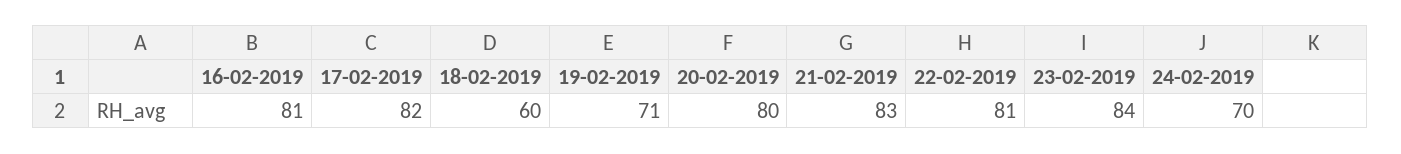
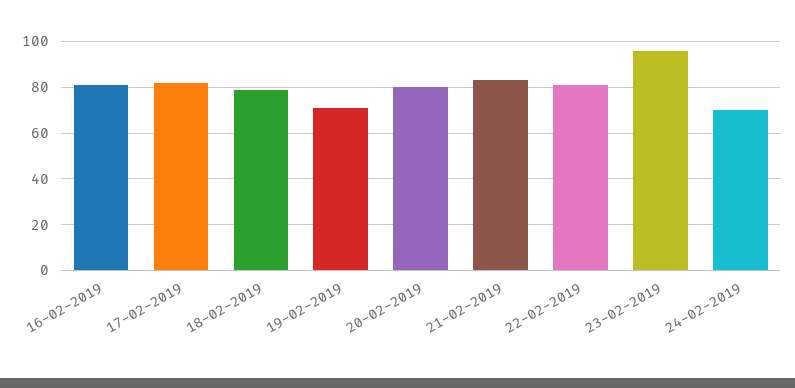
  {
    "16-02-2019": 81,
    "17-02-2019": 82,
-   "18-02-2019": 60,
+   "18-02-2019": 80,
    "19-02-2019": 71,
    "20-02-2019": 80,
    "21-02-2019": 83,
    "22-02-2019": 81,
-   "23-02-2019": 84,
+   "23-02-2019": 95,
    "24-02-2019": 70
  }

